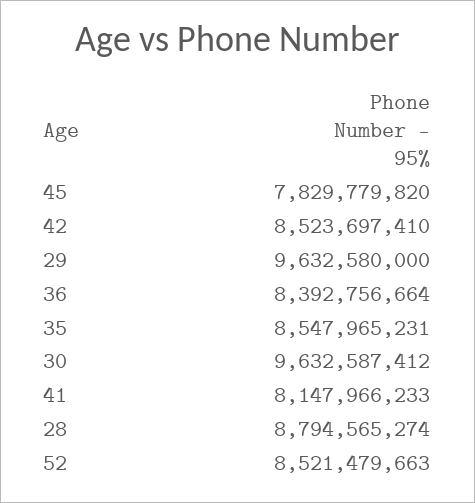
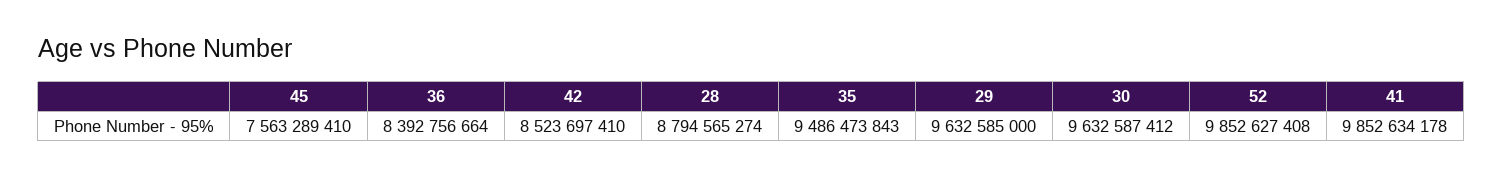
  {
-   "45": 7829779820,
+   "45": 7563289410,
    "42": 8523697410,
-   "29": 9632580000,
+   "29": 9632585000,
    "36": 8392756664,
-   "35": 8547965231,
+   "35": 9486473843,
    "30": 9632587412,
-   "41": 8147966233,
+   "41": 9852634178,
    "28": 8794565274,
-   "52": 8521479663
+   "52": 9852627408
  }

